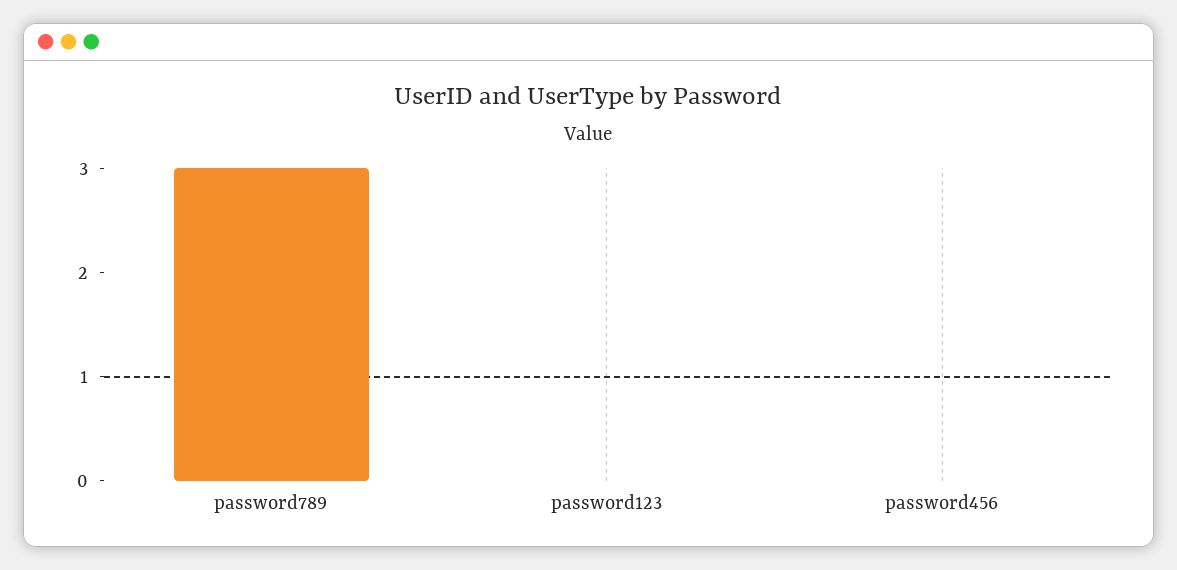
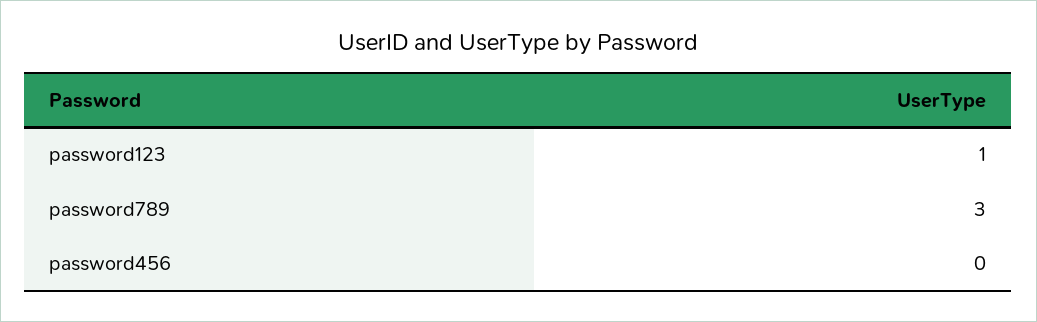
  {
    "password789": 3,
-   "password123": 0,
+   "password123": 1,
    "password456": 0
  }

